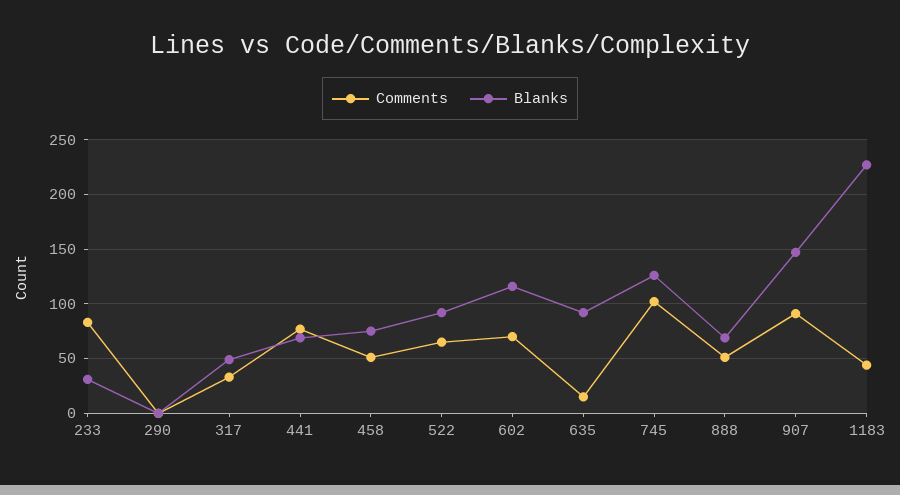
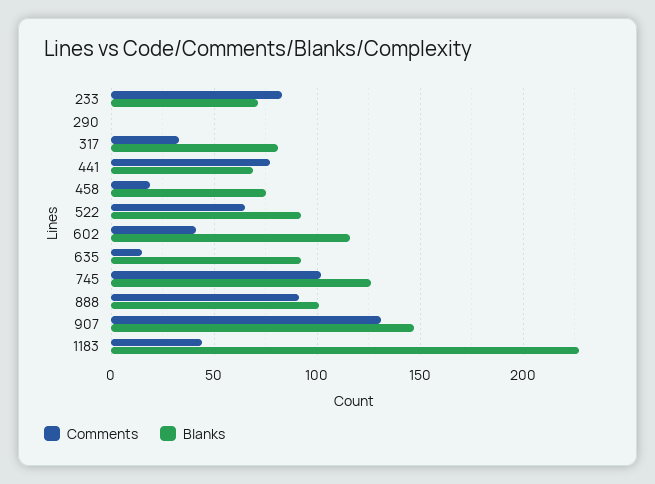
  {
    "Comments": {
      "233": 85,
      "290": 0,
      "317": 35,
      "441": 75,
-     "458": 50,
+     "458": 20,
      "522": 65,
-     "602": 70,
+     "602": 40,
      "635": 15,
      "745": 100,
-     "888": 50,
+     "888": 90,
-     "907": 90,
+     "907": 130,
      "1183": 45
    },
    "Blanks": {
-     "233": 30,
+     "233": 70,
      "290": 0,
-     "317": 50,
+     "317": 80,
      "441": 70,
      "458": 75,
      "522": 90,
      "602": 115,
      "635": 90,
      "745": 125,
-     "888": 70,
+     "888": 100,
      "907": 145,
      "1183": 225
    }
  }

